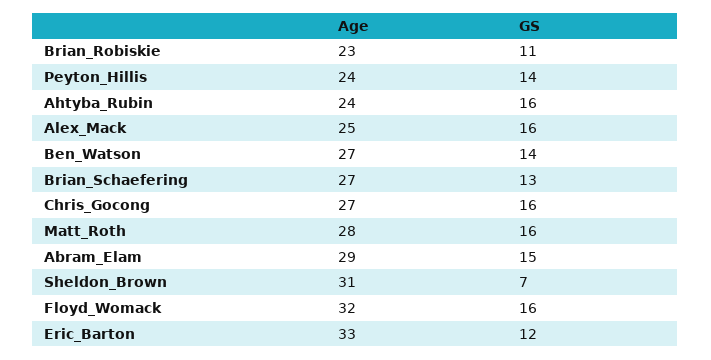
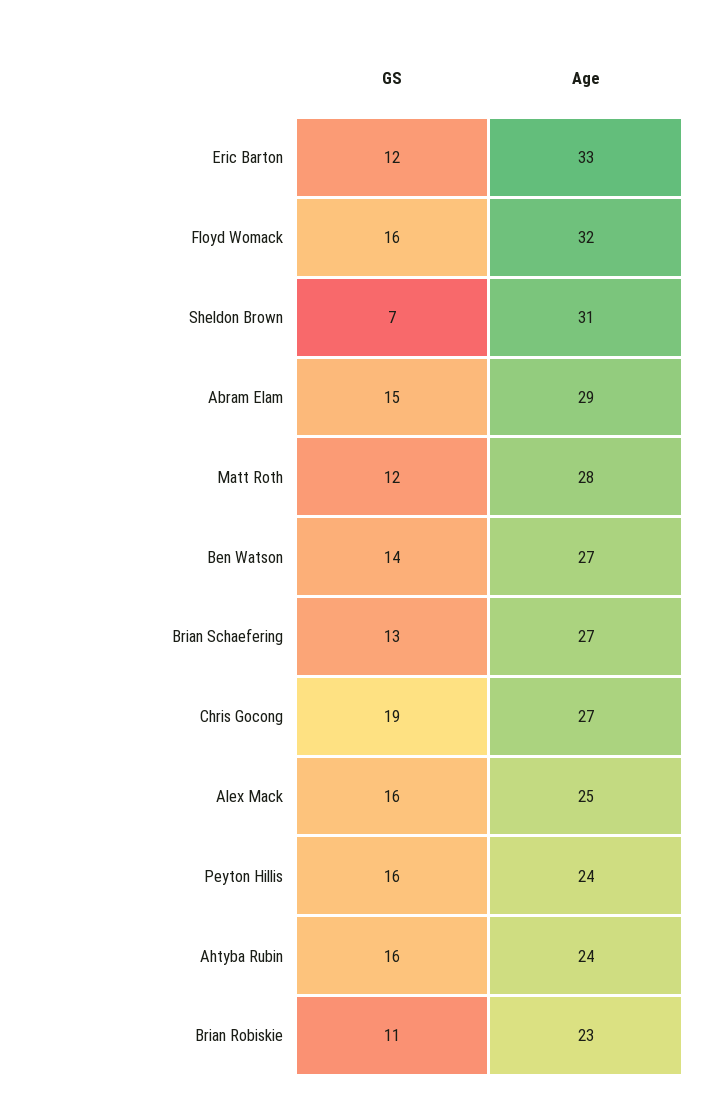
  {
    "Age": {
      "Brian_Robiskie": 23,
      "Peyton_Hillis": 24,
      "Ahtyba_Rubin": 24,
      "Alex_Mack": 25,
      "Ben_Watson": 27,
      "Brian_Schaefering": 27,
      "Chris_Gocong": 27,
      "Matt_Roth": 28,
      "Abram_Elam": 29,
      "Sheldon_Brown": 31,
      "Floyd_Womack": 32,
      "Eric_Barton": 33
    },
    "GS": {
      "Brian_Robiskie": 11,
-     "Peyton_Hillis": 14,
+     "Peyton_Hillis": 16,
      "Ahtyba_Rubin": 16,
      "Alex_Mack": 16,
      "Ben_Watson": 14,
      "Brian_Schaefering": 13,
-     "Chris_Gocong": 16,
+     "Chris_Gocong": 19,
-     "Matt_Roth": 16,
+     "Matt_Roth": 12,
      "Abram_Elam": 15,
      "Sheldon_Brown": 7,
      "Floyd_Womack": 16,
      "Eric_Barton": 12
    }
  }

